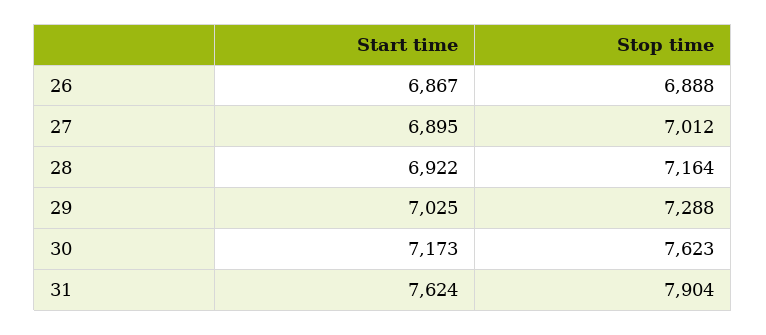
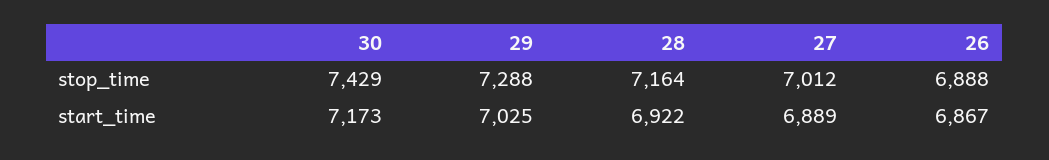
  {
    "Start time": {
      "26": 6867,
-     "27": 6895,
+     "27": 6889,
      "28": 6922,
      "29": 7025,
-     "30": 7173,
+     "30": 7173
-     "31": 7624
    },
    "Stop time": {
      "26": 6888,
      "27": 7012,
      "28": 7164,
      "29": 7288,
-     "30": 7623,
+     "30": 7429
-     "31": 7904
    }
  }

